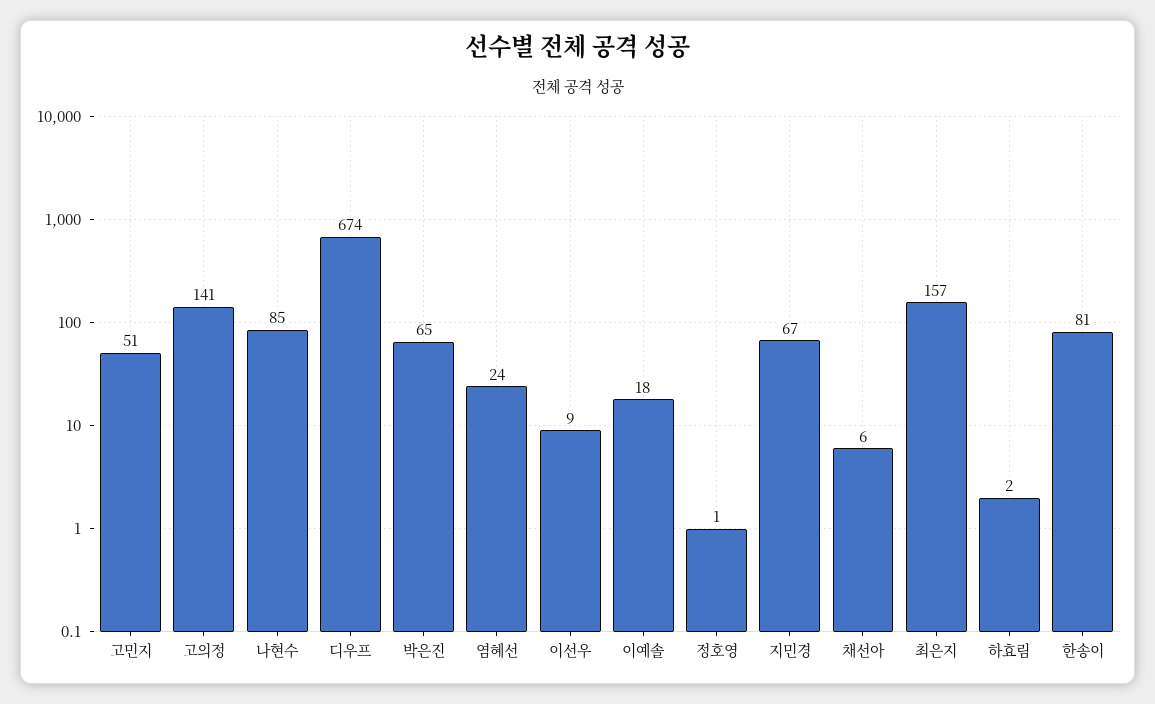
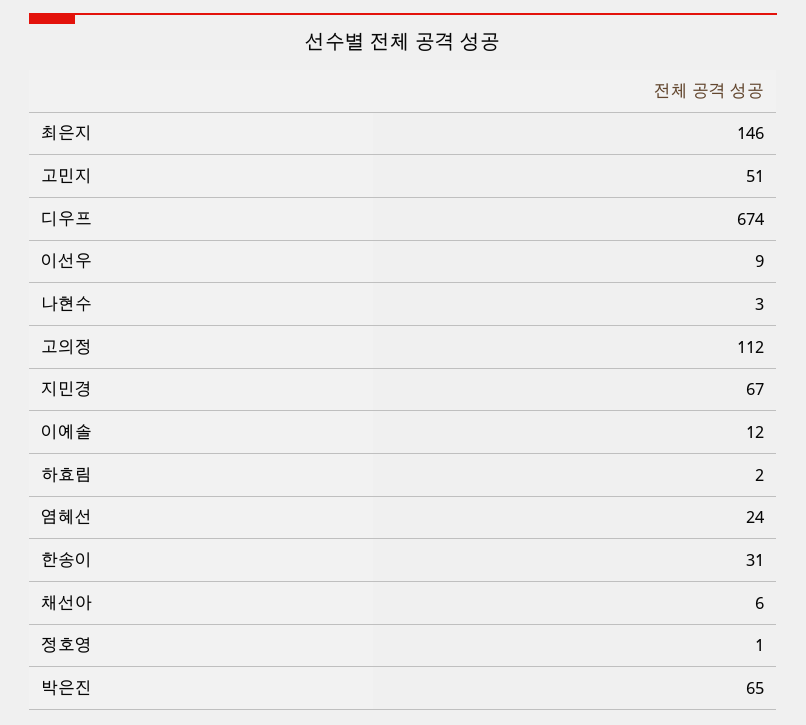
  {
    "고민지": 51,
-   "고의정": 141,
+   "고의정": 112,
-   "나현수": 85,
+   "나현수": 3,
    "디우프": 674,
    "박은진": 65,
    "염혜선": 24,
    "이선우": 9,
-   "이예솔": 18,
+   "이예솔": 12,
    "정호영": 1,
    "지민경": 67,
    "채선아": 6,
-   "최은지": 157,
+   "최은지": 146,
    "하효림": 2,
-   "한송이": 81
+   "한송이": 31
  }

